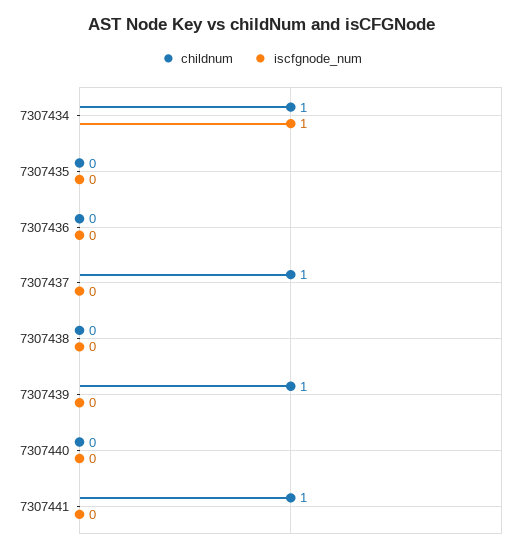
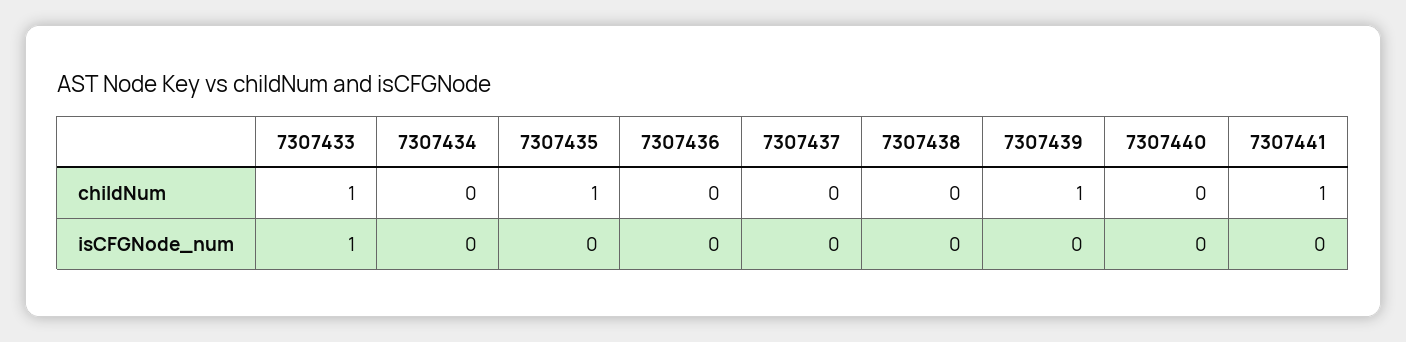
  {
    "childnum": {
-     "7307434": 1,
+     "7307434": 0,
-     "7307435": 0,
+     "7307435": 1,
      "7307436": 0,
-     "7307437": 1,
+     "7307437": 0,
      "7307438": 0,
      "7307439": 1,
      "7307440": 0,
-     "7307441": 1
+     "7307441": 1,
+     "7307433": 1
    },
    "iscfgnode_num": {
-     "7307434": 1,
+     "7307434": 0,
      "7307435": 0,
      "7307436": 0,
      "7307437": 0,
      "7307438": 0,
      "7307439": 0,
      "7307440": 0,
-     "7307441": 0
+     "7307441": 0,
+     "7307433": 1
    }
  }

